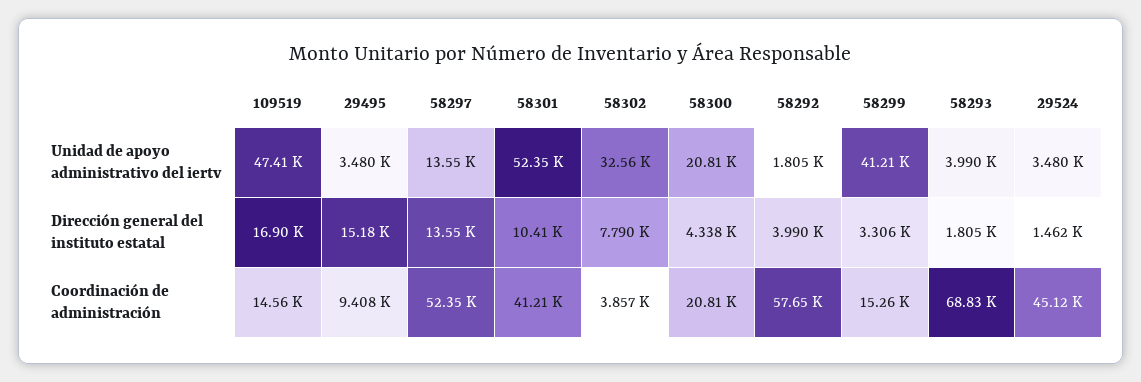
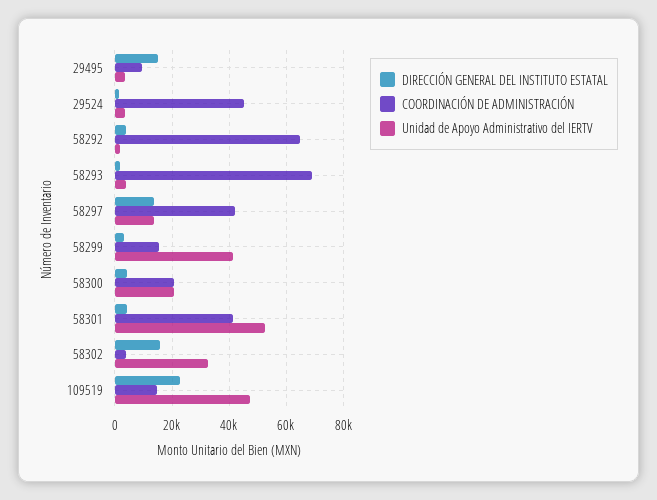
  {
    "Unidad de apoyo administrativo del iertv": {
      "109519": 47410,
      "29495": 3480,
      "58297": 13550,
      "58301": 52350,
      "58302": 32560,
      "58300": 20810,
      "58292": 1805,
      "58299": 41210,
      "58293": 3990,
      "29524": 3480
    },
    "Dirección general del instituto estatal": {
-     "109519": 16900,
+     "109519": 22500,
      "29495": 15180,
      "58297": 13550,
-     "58301": 10410,
+     "58301": 5000,
-     "58302": 7790,
+     "58302": 15000,
      "58300": 4338,
      "58292": 3990,
      "58299": 3306,
      "58293": 1805,
      "29524": 1462
    },
    "Coordinación de administración": {
      "109519": 14560,
      "29495": 9408,
-     "58297": 52350,
+     "58297": 42500,
      "58301": 41210,
      "58302": 3857,
      "58300": 20810,
-     "58292": 57650,
+     "58292": 65000,
      "58299": 15260,
      "58293": 68830,
      "29524": 45120
    }
  }

